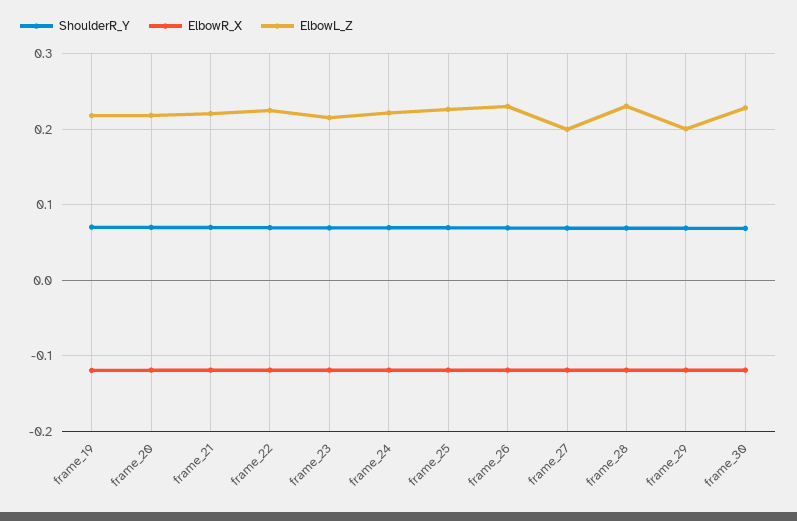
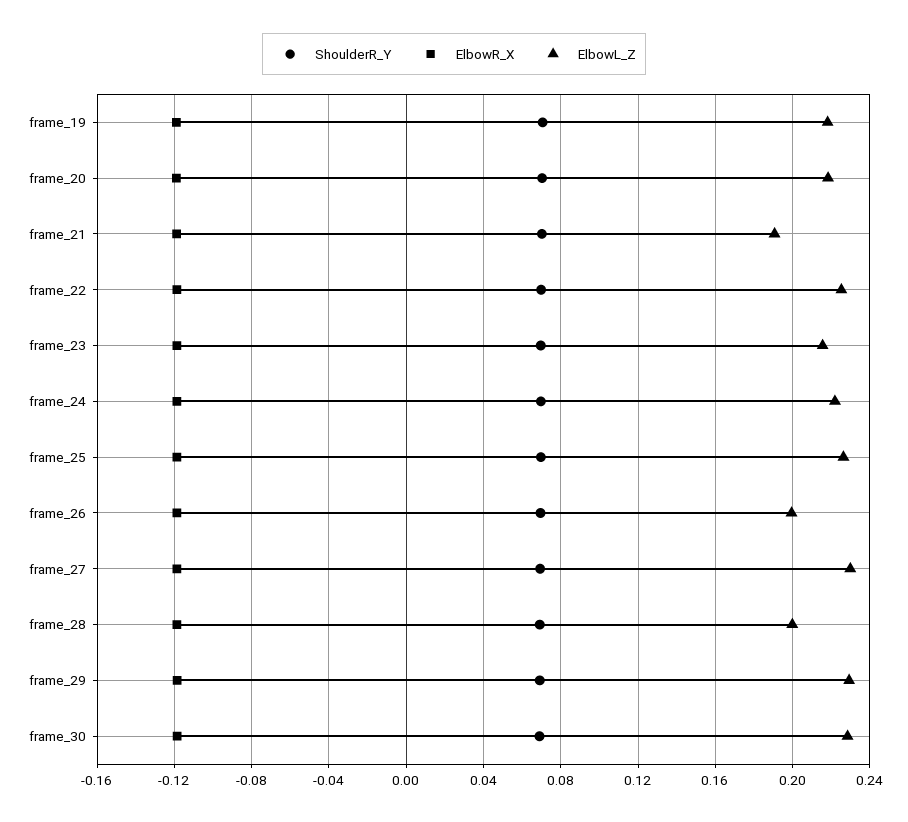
  {
    "ShoulderR_Y": {
      "frame_19": 0.07,
      "frame_20": 0.07,
      "frame_21": 0.07,
      "frame_22": 0.07,
      "frame_23": 0.07,
      "frame_24": 0.07,
      "frame_25": 0.07,
      "frame_26": 0.07,
      "frame_27": 0.07,
      "frame_28": 0.07,
      "frame_29": 0.07,
      "frame_30": 0.07
    },
    "ElbowR_X": {
      "frame_19": -0.12,
      "frame_20": -0.12,
      "frame_21": -0.12,
      "frame_22": -0.12,
      "frame_23": -0.12,
      "frame_24": -0.12,
      "frame_25": -0.12,
      "frame_26": -0.12,
      "frame_27": -0.12,
      "frame_28": -0.12,
      "frame_29": -0.12,
      "frame_30": -0.12
    },
    "ElbowL_Z": {
      "frame_19": 0.22,
      "frame_20": 0.22,
-     "frame_21": 0.22,
+     "frame_21": 0.19,
      "frame_22": 0.225,
      "frame_23": 0.215,
      "frame_24": 0.22,
      "frame_25": 0.225,
-     "frame_26": 0.23,
+     "frame_26": 0.2,
-     "frame_27": 0.2,
+     "frame_27": 0.23,
-     "frame_28": 0.23,
+     "frame_28": 0.2,
-     "frame_29": 0.2,
+     "frame_29": 0.23,
      "frame_30": 0.23
    }
  }

